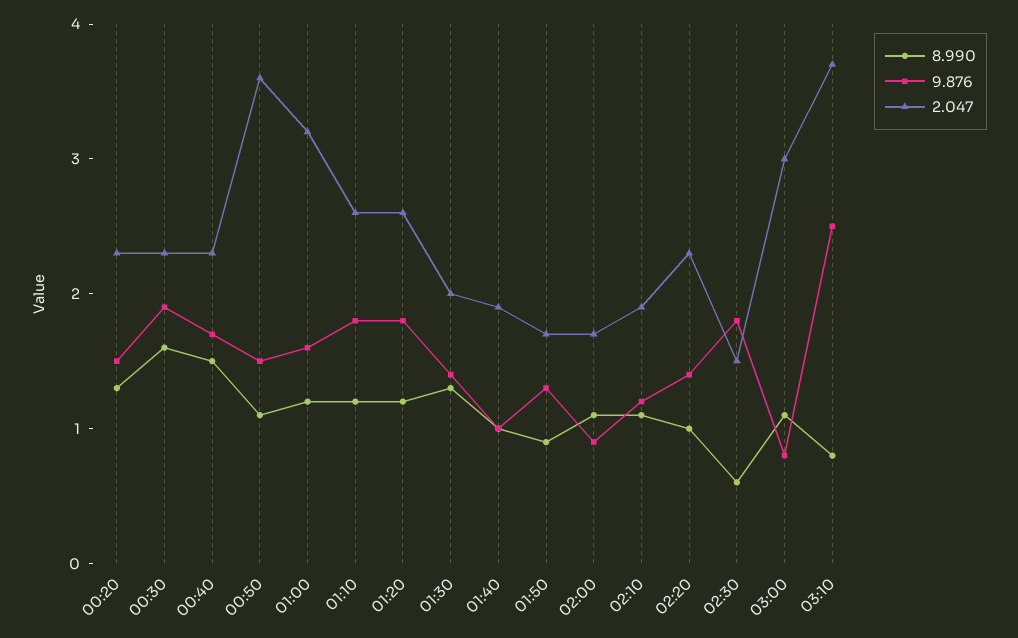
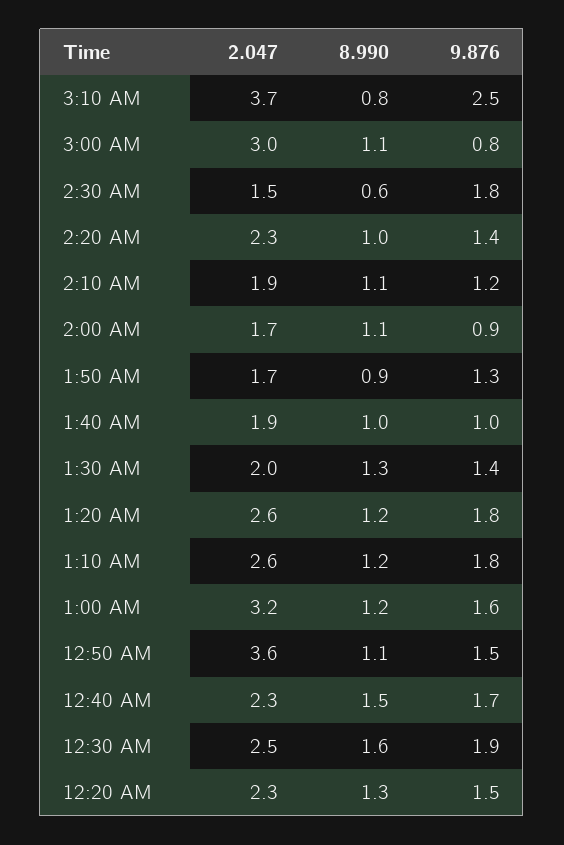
  {
    "8.990": {
      "00:20": 1.3,
      "00:30": 1.6,
      "00:40": 1.5,
      "00:50": 1.1,
      "01:00": 1.2,
      "01:10": 1.2,
      "01:20": 1.2,
      "01:30": 1.3,
      "01:40": 1,
      "01:50": 0.9,
      "02:00": 1.1,
      "02:10": 1.1,
      "02:20": 1,
      "02:30": 0.6,
      "03:00": 1.1,
      "03:10": 0.8
    },
    "9.876": {
      "00:20": 1.5,
      "00:30": 1.9,
      "00:40": 1.7,
      "00:50": 1.5,
      "01:00": 1.6,
      "01:10": 1.8,
      "01:20": 1.8,
      "01:30": 1.4,
      "01:40": 1,
      "01:50": 1.3,
      "02:00": 0.9,
      "02:10": 1.2,
      "02:20": 1.4,
      "02:30": 1.8,
      "03:00": 0.8,
      "03:10": 2.5
    },
    "2.047": {
      "00:20": 2.3,
-     "00:30": 2.3,
+     "00:30": 2.5,
      "00:40": 2.3,
      "00:50": 3.6,
      "01:00": 3.2,
      "01:10": 2.6,
      "01:20": 2.6,
      "01:30": 2,
      "01:40": 1.9,
      "01:50": 1.7,
      "02:00": 1.7,
      "02:10": 1.9,
      "02:20": 2.3,
      "02:30": 1.5,
      "03:00": 3,
      "03:10": 3.7
    }
  }

